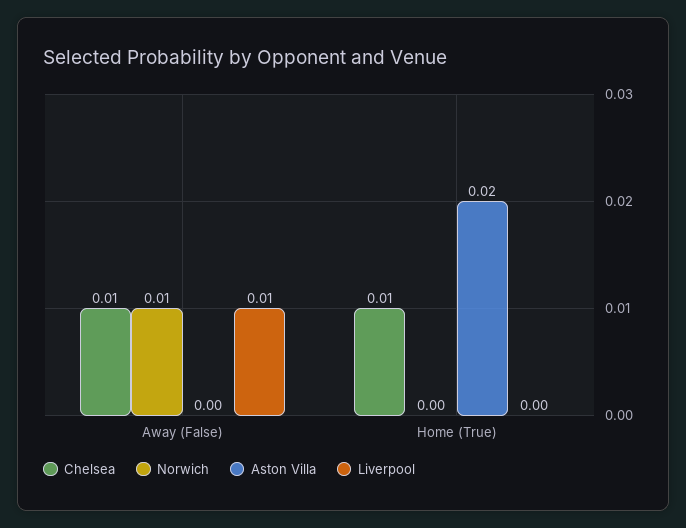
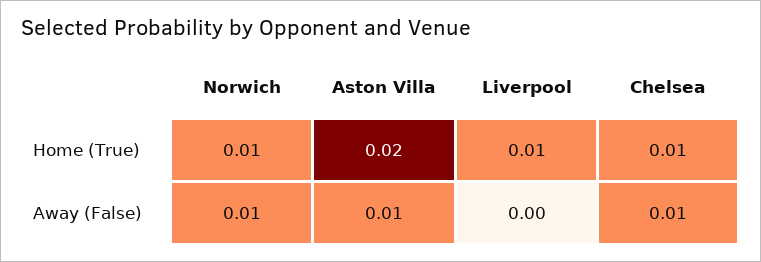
  {
    "Chelsea": {
      "Away (False)": 0.01,
      "Home (True)": 0.01
    },
    "Norwich": {
      "Away (False)": 0.01,
-     "Home (True)": 0
+     "Home (True)": 0.01
    },
    "Aston Villa": {
-     "Away (False)": 0,
+     "Away (False)": 0.01,
      "Home (True)": 0.02
    },
    "Liverpool": {
-     "Away (False)": 0.01,
+     "Away (False)": 0,
-     "Home (True)": 0
+     "Home (True)": 0.01
    }
  }

